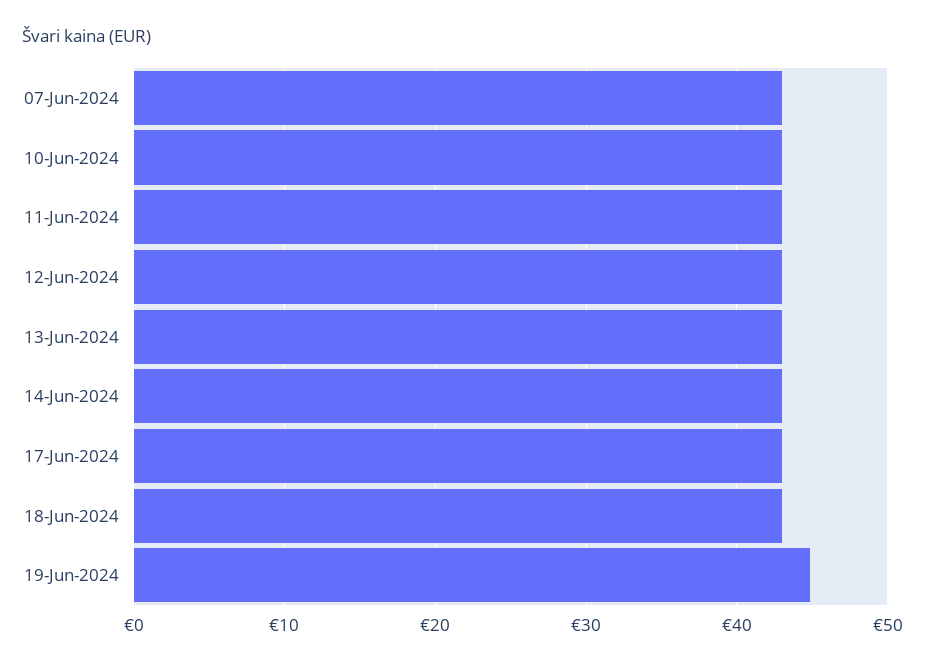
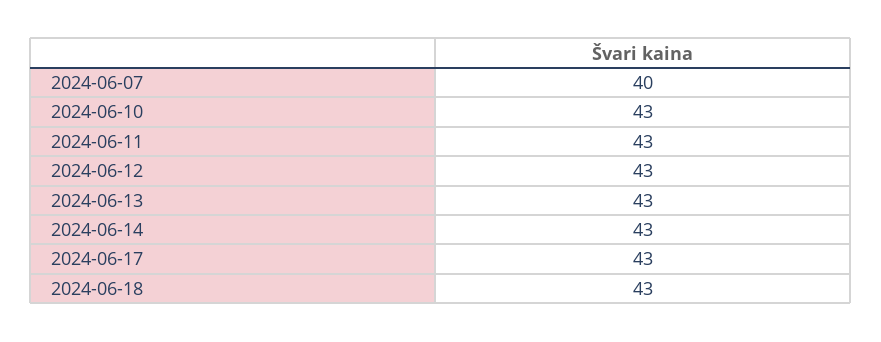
  {
-   "07-Jun-2024": 43,
+   "07-Jun-2024": 40,
    "10-Jun-2024": 43,
    "11-Jun-2024": 43,
    "12-Jun-2024": 43,
    "13-Jun-2024": 43,
    "14-Jun-2024": 43,
    "17-Jun-2024": 43,
-   "18-Jun-2024": 43,
+   "18-Jun-2024": 43
-   "19-Jun-2024": 45
  }

